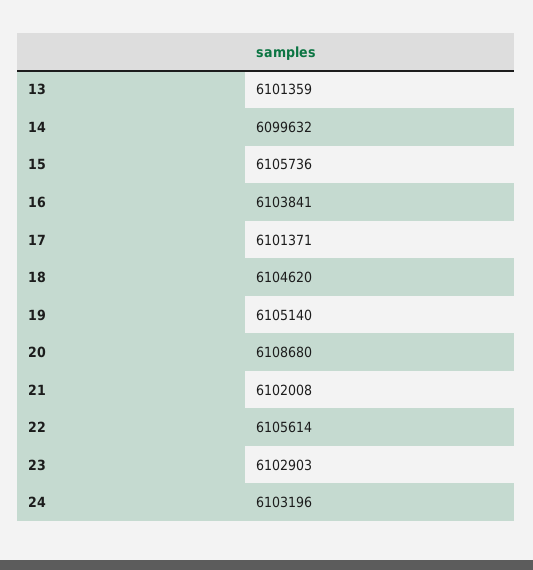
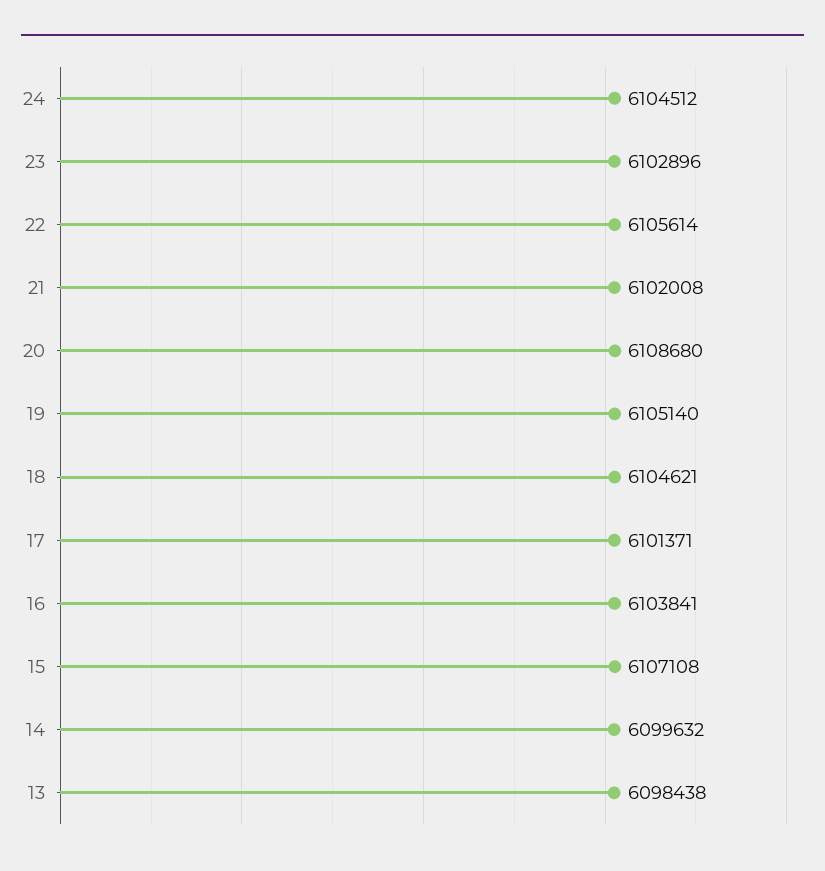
  {
-   "13": 6101359,
+   "13": 6098438,
    "14": 6099632,
-   "15": 6105736,
+   "15": 6107108,
    "16": 6103841,
    "17": 6101371,
-   "18": 6104620,
+   "18": 6104621,
    "19": 6105140,
    "20": 6108680,
    "21": 6102008,
    "22": 6105614,
-   "23": 6102903,
+   "23": 6102896,
-   "24": 6103196
+   "24": 6104512
  }

